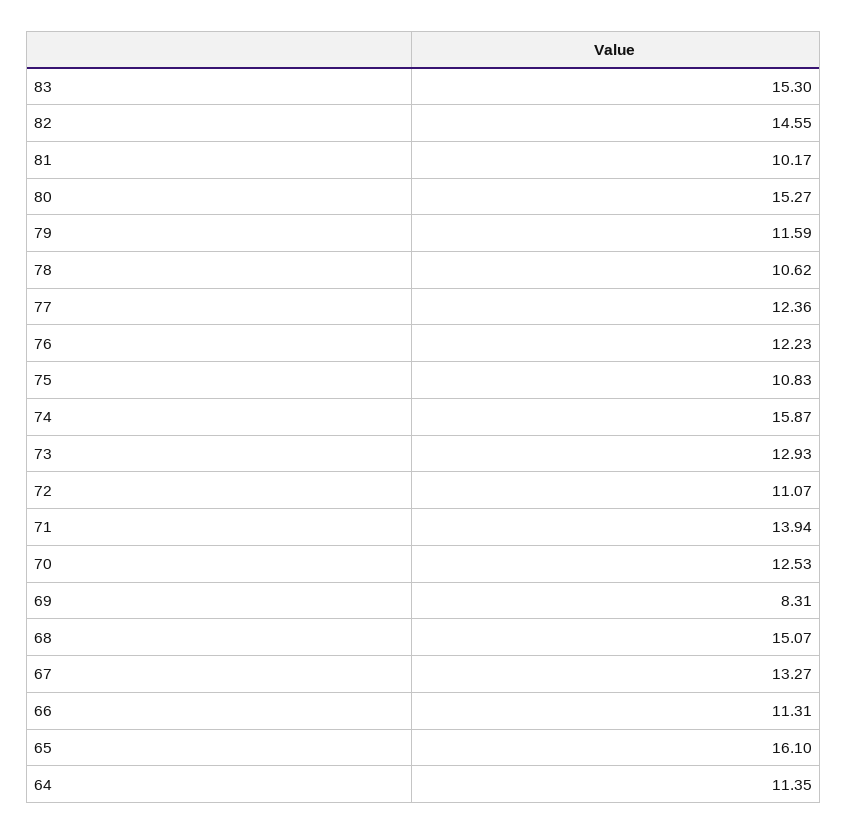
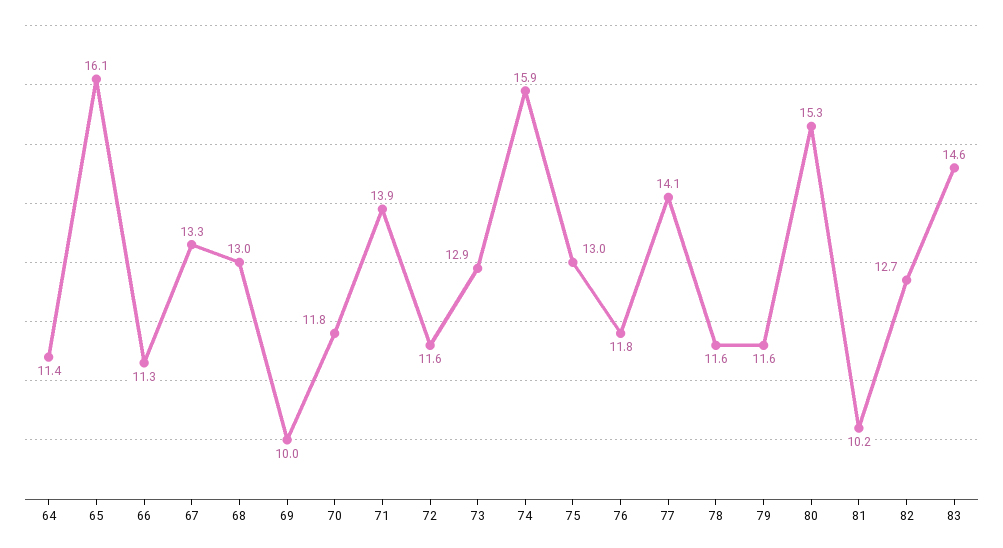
  {
-   "83": 15.3,
+   "83": 14.6,
-   "82": 14.55,
+   "82": 12.7,
    "81": 10.17,
    "80": 15.27,
    "79": 11.59,
-   "78": 10.62,
+   "78": 11.6,
-   "77": 12.36,
+   "77": 14.1,
-   "76": 12.23,
+   "76": 11.8,
-   "75": 10.83,
+   "75": 13,
    "74": 15.87,
    "73": 12.93,
-   "72": 11.07,
+   "72": 11.6,
    "71": 13.94,
-   "70": 12.53,
+   "70": 11.8,
-   "69": 8.31,
+   "69": 10,
-   "68": 15.07,
+   "68": 13,
    "67": 13.27,
    "66": 11.31,
    "65": 16.1,
    "64": 11.35
  }

